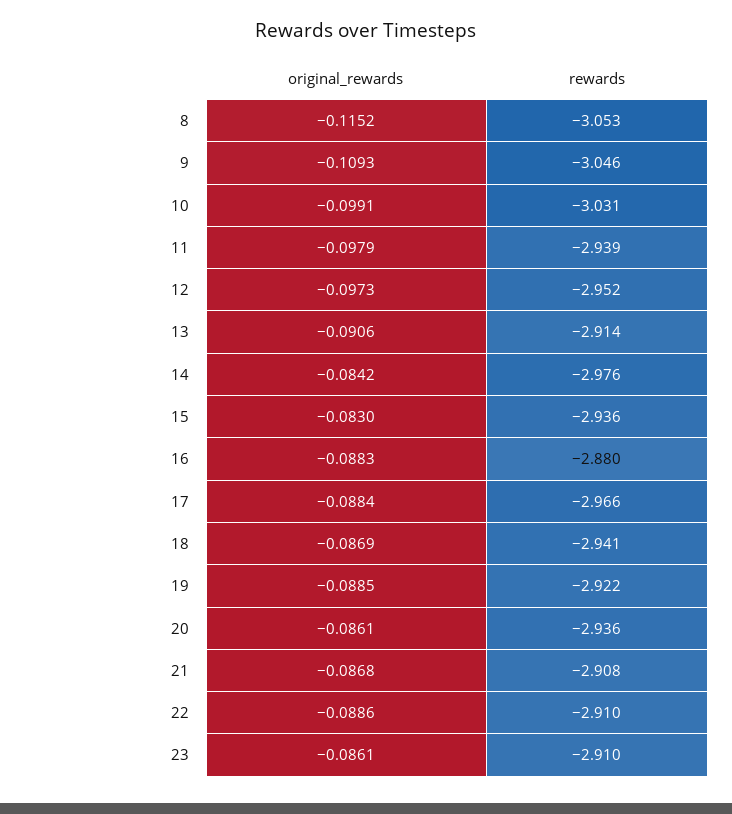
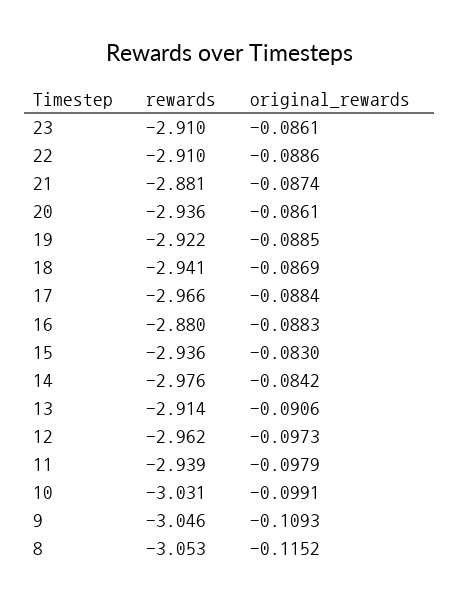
  {
    "original_rewards": {
      "8": -0.1152,
      "9": -0.1093,
      "10": -0.0991,
      "11": -0.0979,
      "12": -0.0973,
      "13": -0.0906,
      "14": -0.0842,
      "15": -0.083,
      "16": -0.0883,
      "17": -0.0884,
      "18": -0.0869,
      "19": -0.0885,
      "20": -0.0861,
-     "21": -0.0868,
+     "21": -0.0874,
      "22": -0.0886,
      "23": -0.0861
    },
    "rewards": {
      "8": -3.053,
      "9": -3.046,
      "10": -3.031,
      "11": -2.939,
-     "12": -2.952,
+     "12": -2.962,
      "13": -2.914,
      "14": -2.976,
      "15": -2.936,
      "16": -2.88,
      "17": -2.966,
      "18": -2.941,
      "19": -2.922,
      "20": -2.936,
-     "21": -2.908,
+     "21": -2.881,
      "22": -2.91,
      "23": -2.91
    }
  }

